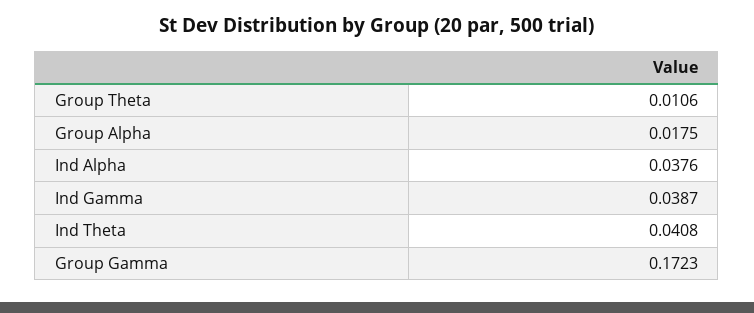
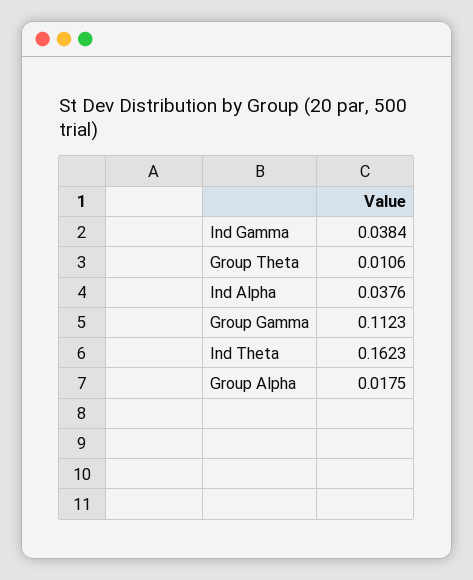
  {
    "Group Theta": 0.0106,
    "Group Alpha": 0.0175,
    "Ind Alpha": 0.0376,
-   "Ind Gamma": 0.0387,
+   "Ind Gamma": 0.0384,
-   "Ind Theta": 0.0408,
+   "Ind Theta": 0.1623,
-   "Group Gamma": 0.1723
+   "Group Gamma": 0.1123
  }

